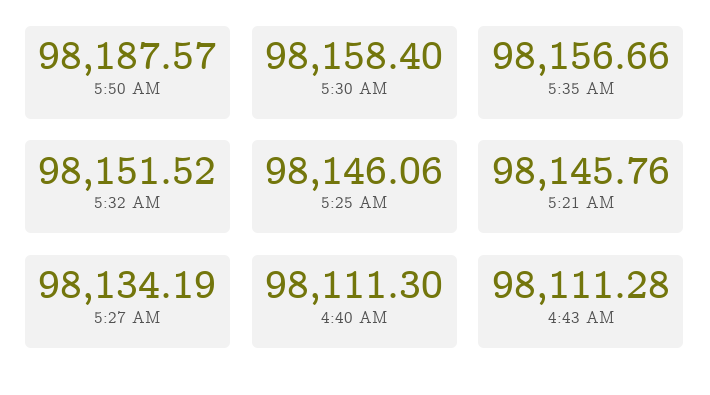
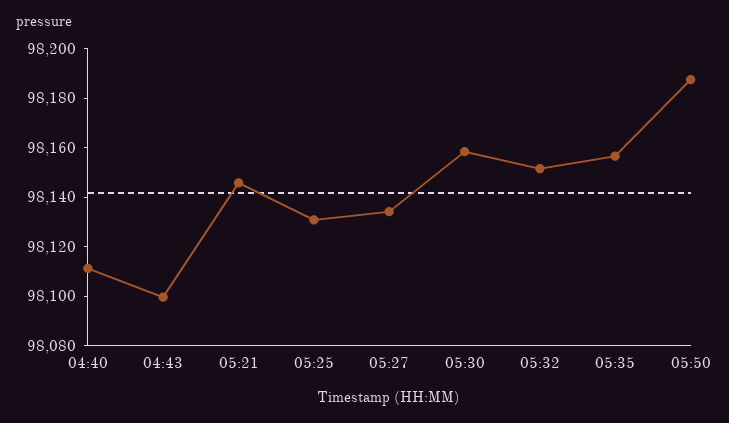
  {
    "5:50 AM": 98187.57,
    "5:30 AM": 98158.4,
    "5:35 AM": 98156.66,
    "5:32 AM": 98151.52,
-   "5:25 AM": 98146.06,
+   "5:25 AM": 98130,
    "5:21 AM": 98145.76,
    "5:27 AM": 98134.19,
    "4:40 AM": 98111.3,
-   "4:43 AM": 98111.28
+   "4:43 AM": 98100
  }

